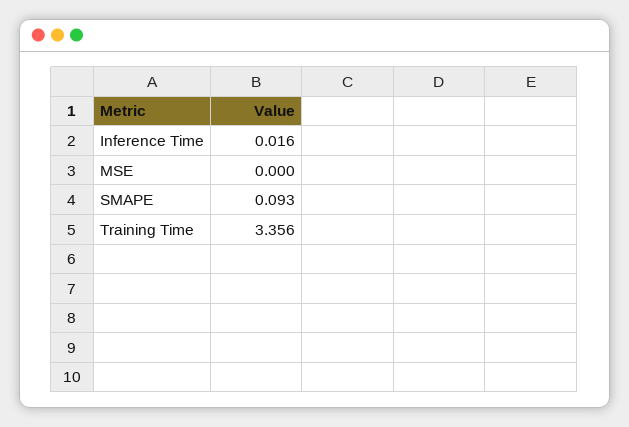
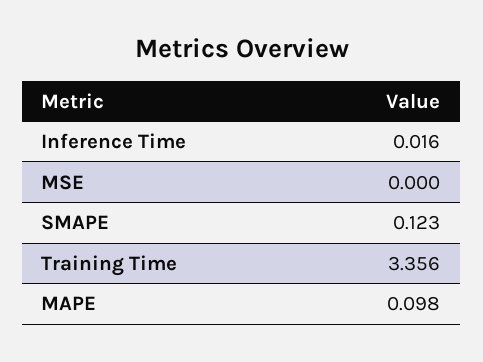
  {
    "Inference Time": 0.016,
    "MSE": 0,
-   "SMAPE": 0.093,
+   "SMAPE": 0.123,
-   "Training Time": 3.356
+   "Training Time": 3.356,
+   "MAPE": 0.098
  }

